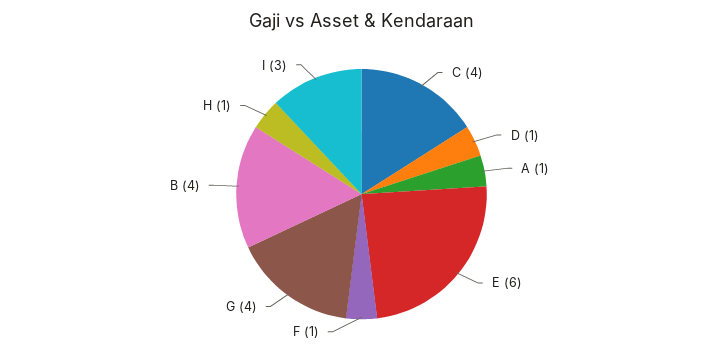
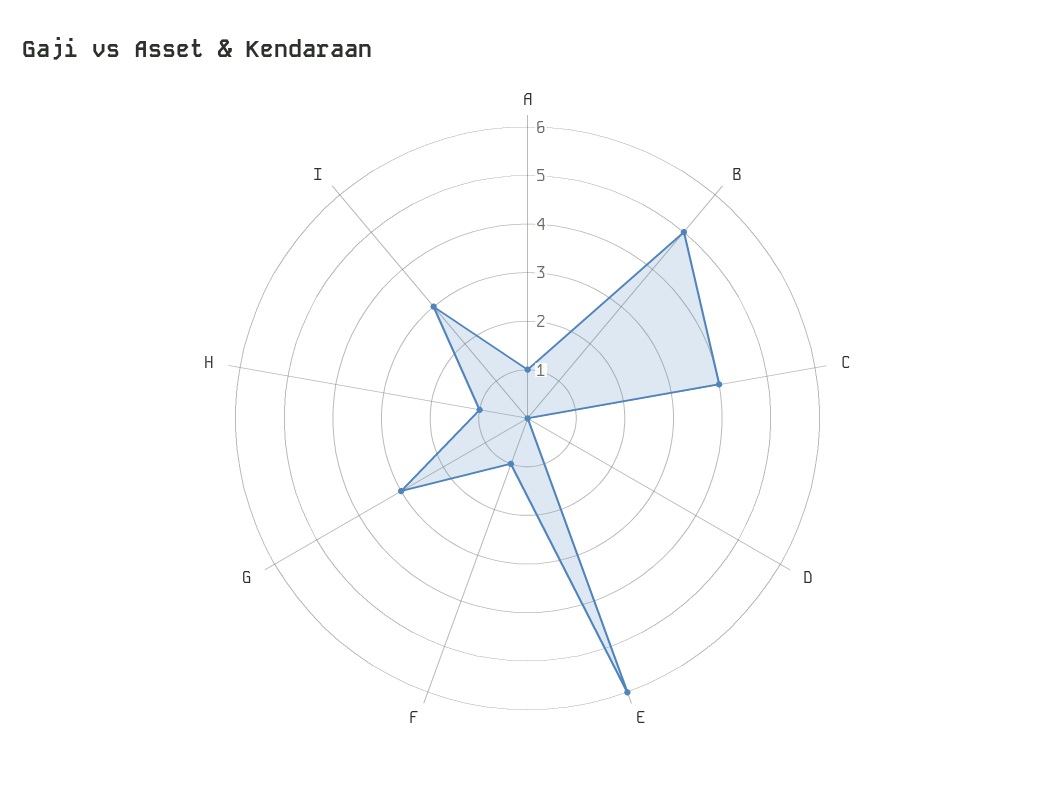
  {
    "C": 4,
-   "D": 1,
+   "D": 0,
    "A": 1,
    "E": 6,
    "F": 1,
-   "G": 4,
+   "G": 3,
-   "B": 4,
+   "B": 5,
    "H": 1,
    "I": 3
  }

